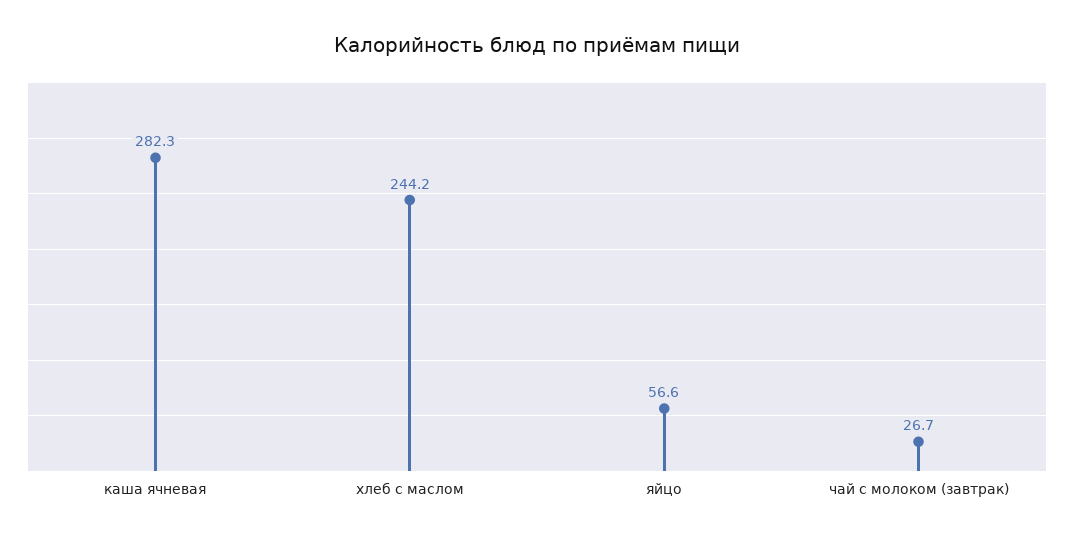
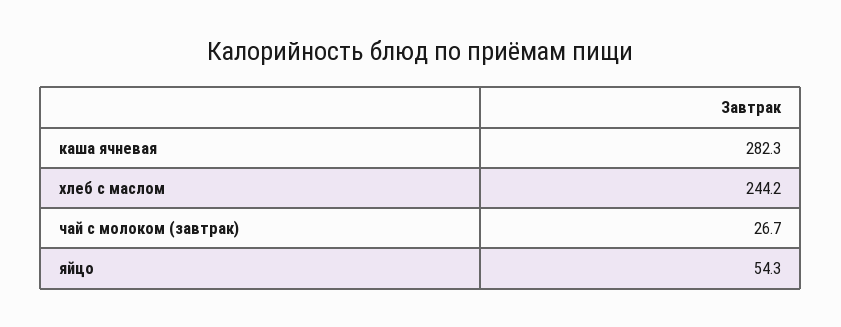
  {
    "каша ячневая": 282.3,
    "хлеб с маслом": 244.2,
-   "яйцо": 56.6,
+   "яйцо": 54.3,
    "чай с молоком (завтрак)": 26.7
  }

